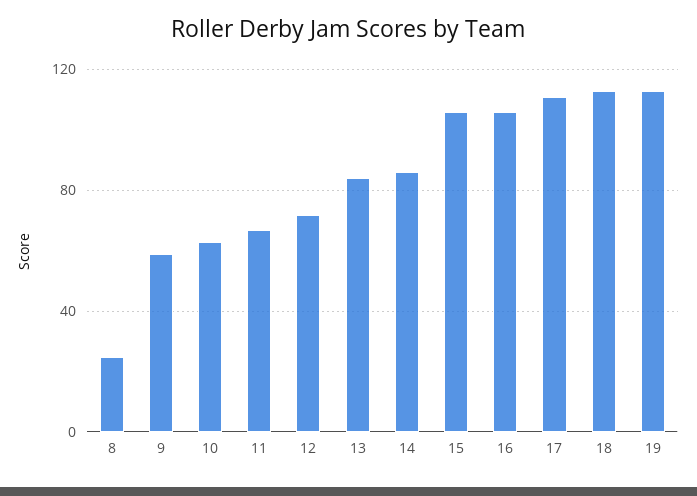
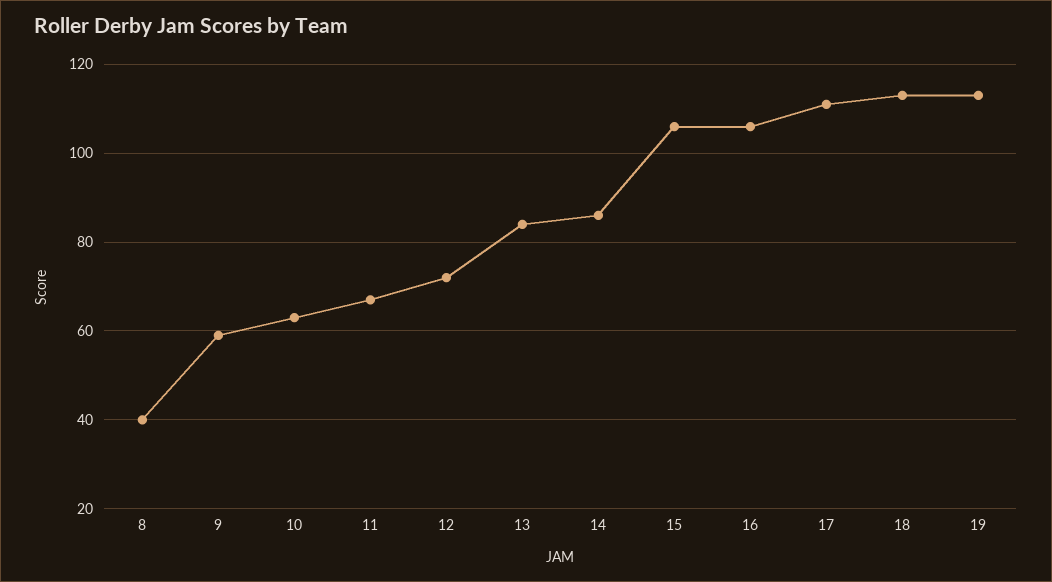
  {
-   "8": 25,
+   "8": 40,
    "9": 60,
    "10": 65,
    "11": 65,
    "12": 70,
    "13": 85,
    "14": 85,
    "15": 105,
    "16": 105,
    "17": 110,
    "18": 115,
    "19": 115
  }

